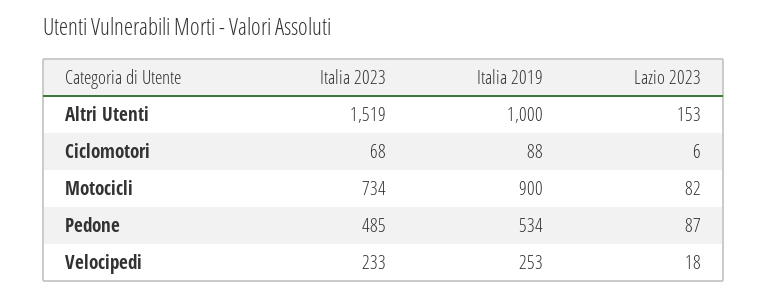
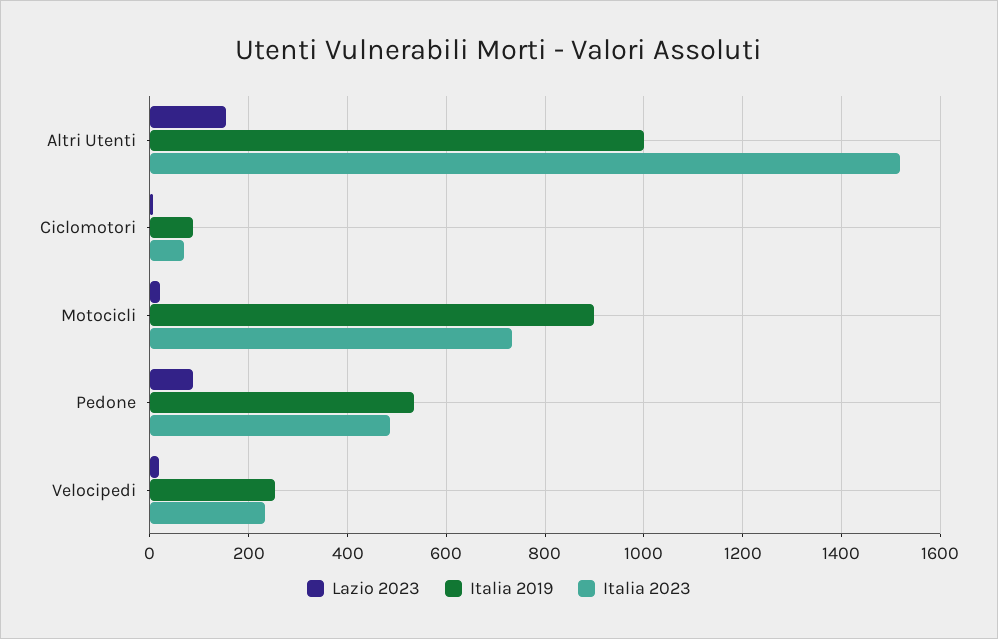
  {
    "Italia 2023": {
      "Altri Utenti": 1519,
      "Ciclomotori": 68,
      "Motocicli": 734,
      "Pedone": 485,
      "Velocipedi": 233
    },
    "Italia 2019": {
      "Altri Utenti": 1000,
      "Ciclomotori": 88,
      "Motocicli": 900,
      "Pedone": 534,
      "Velocipedi": 253
    },
    "Lazio 2023": {
      "Altri Utenti": 153,
      "Ciclomotori": 6,
-     "Motocicli": 82,
+     "Motocicli": 20,
      "Pedone": 87,
      "Velocipedi": 18
    }
  }

